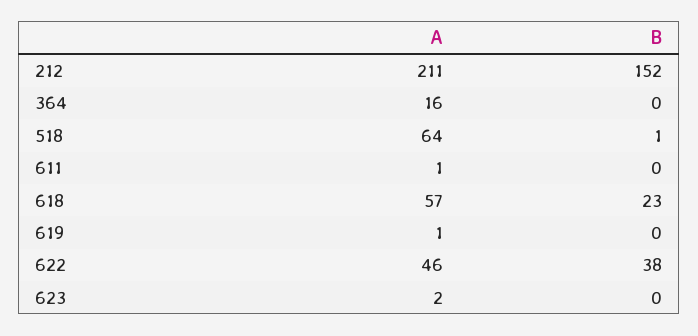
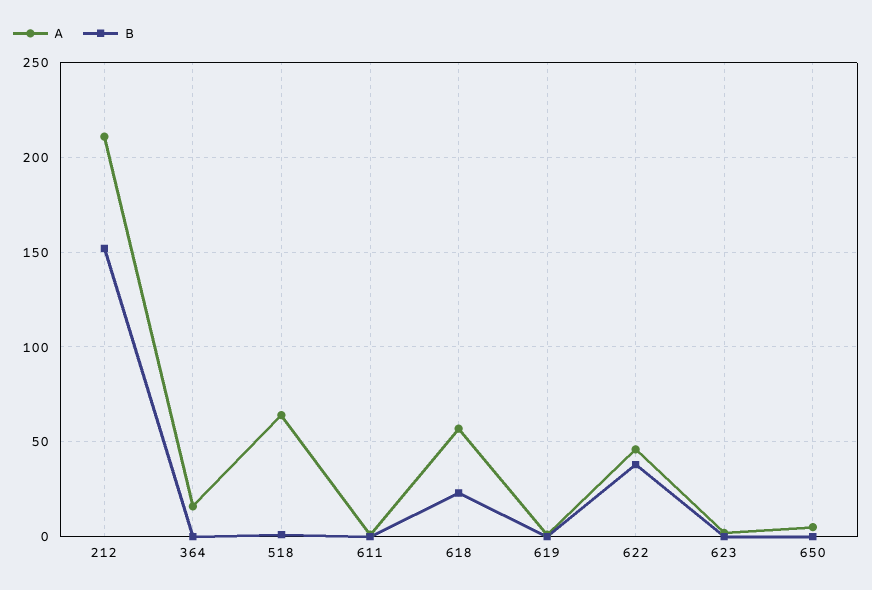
  {
    "A": {
      "212": 211,
      "364": 16,
      "518": 64,
      "611": 1,
      "618": 57,
      "619": 1,
      "622": 46,
-     "623": 2
+     "623": 2,
+     "650": 5
    },
    "B": {
      "212": 152,
      "364": 0,
      "518": 1,
      "611": 0,
      "618": 23,
      "619": 0,
      "622": 38,
-     "623": 0
+     "623": 0,
+     "650": 0
    }
  }

